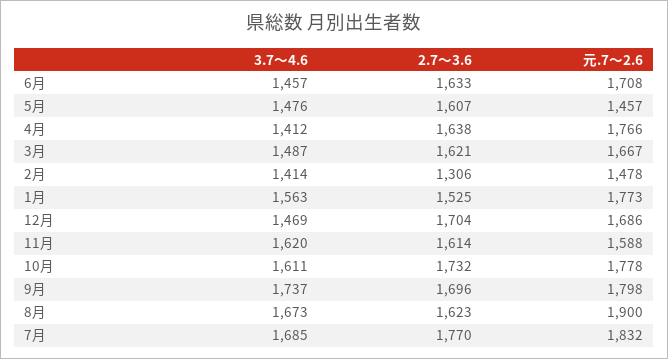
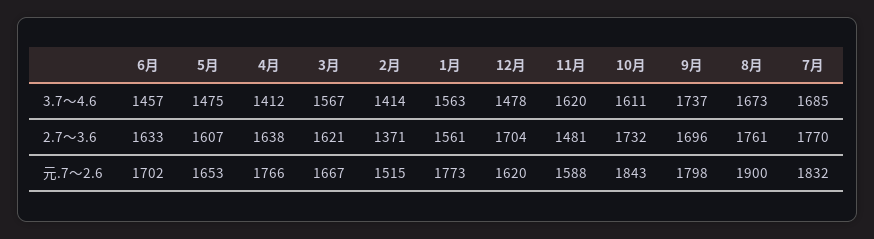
  {
    "3.7～4.6": {
      "6月": 1457,
-     "5月": 1476,
+     "5月": 1475,
      "4月": 1412,
-     "3月": 1487,
+     "3月": 1567,
      "2月": 1414,
      "1月": 1563,
-     "12月": 1469,
+     "12月": 1478,
      "11月": 1620,
      "10月": 1611,
      "9月": 1737,
      "8月": 1673,
      "7月": 1685
    },
    "2.7～3.6": {
      "6月": 1633,
      "5月": 1607,
      "4月": 1638,
      "3月": 1621,
-     "2月": 1306,
+     "2月": 1371,
-     "1月": 1525,
+     "1月": 1561,
      "12月": 1704,
-     "11月": 1614,
+     "11月": 1481,
      "10月": 1732,
      "9月": 1696,
-     "8月": 1623,
+     "8月": 1761,
      "7月": 1770
    },
    "元.7～2.6": {
-     "6月": 1708,
+     "6月": 1702,
-     "5月": 1457,
+     "5月": 1653,
      "4月": 1766,
      "3月": 1667,
-     "2月": 1478,
+     "2月": 1515,
      "1月": 1773,
-     "12月": 1686,
+     "12月": 1620,
      "11月": 1588,
-     "10月": 1778,
+     "10月": 1843,
      "9月": 1798,
      "8月": 1900,
      "7月": 1832
    }
  }

